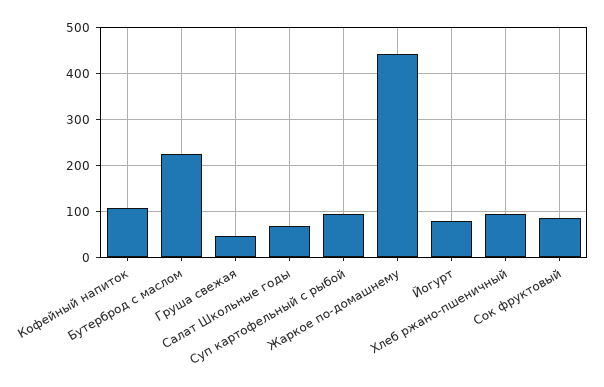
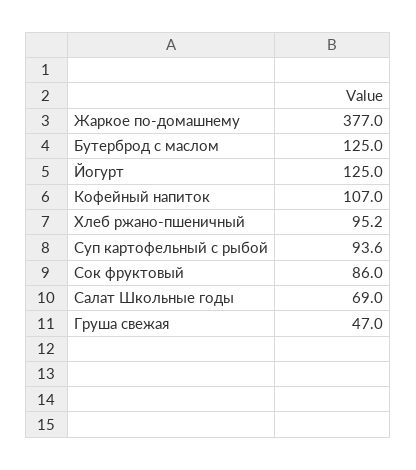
  {
    "Кофейный напиток": 107,
-   "Бутерброд с маслом": 220,
+   "Бутерброд с маслом": 125,
    "Груша свежая": 47,
    "Салат Школьные годы": 69,
    "Суп картофельный с рыбой": 93.6,
-   "Жаркое по-домашнему": 440,
+   "Жаркое по-домашнему": 377,
-   "Йогурт": 80,
+   "Йогурт": 125,
    "Хлеб ржано-пшеничный": 95.2,
    "Сок фруктовый": 86
  }

